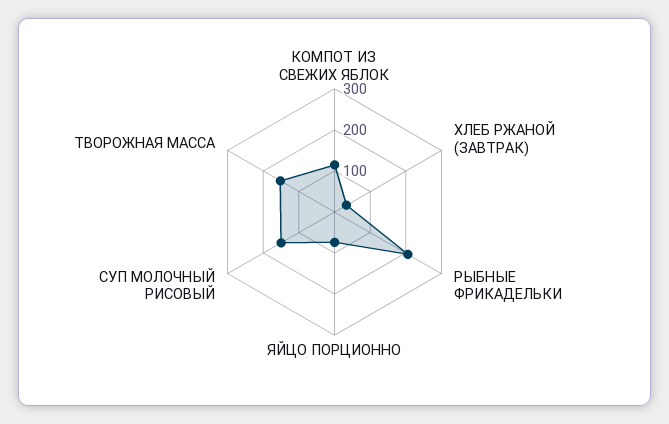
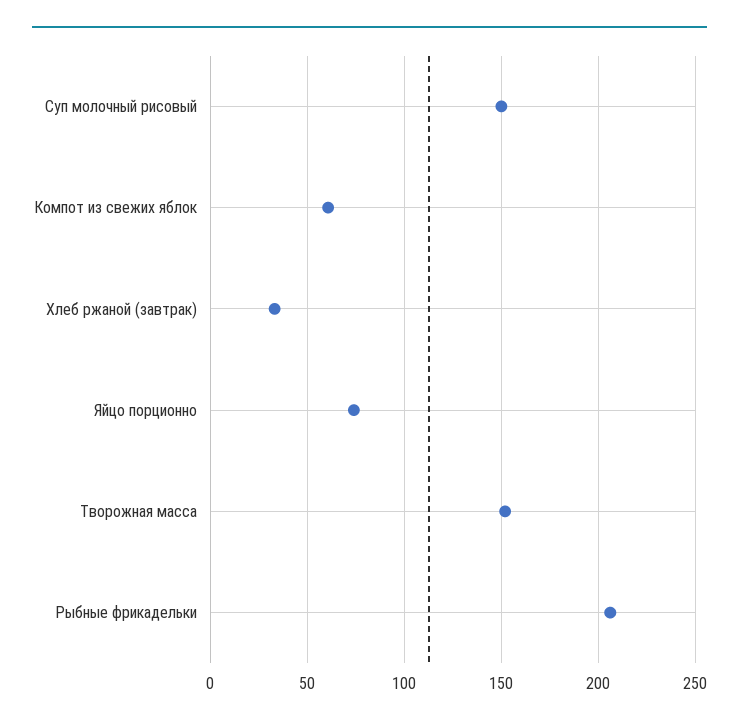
  {
-   "КОМПОТ ИЗ СВЕЖИХ ЯБЛОК": 120,
+   "КОМПОТ ИЗ СВЕЖИХ ЯБЛОК": 60,
    "ХЛЕБ РЖАНОЙ (ЗАВТРАК)": 35,
    "РЫБНЫЕ ФРИКАДЕЛЬКИ": 205,
    "ЯЙЦО ПОРЦИОННО": 75,
    "СУП МОЛОЧНЫЙ РИСОВЫЙ": 150,
    "ТВОРОЖНАЯ МАССА": 150
  }

